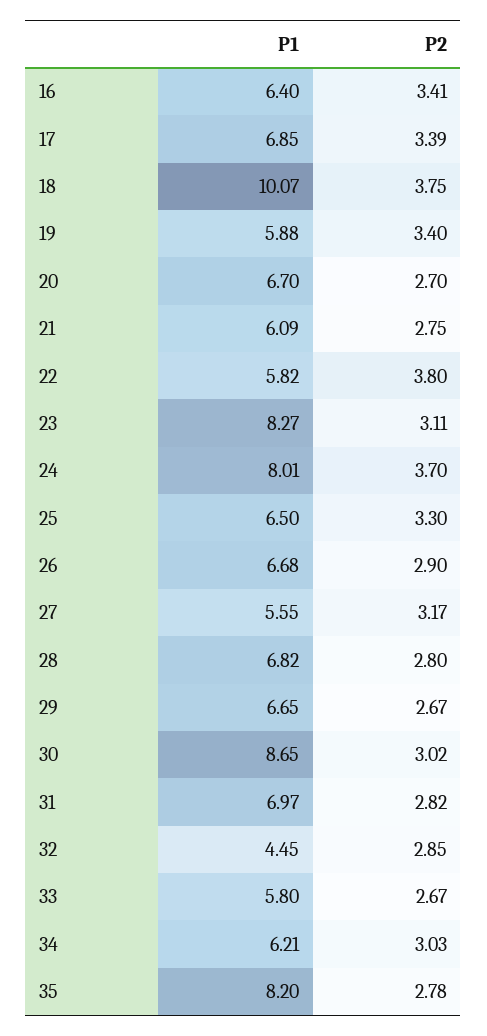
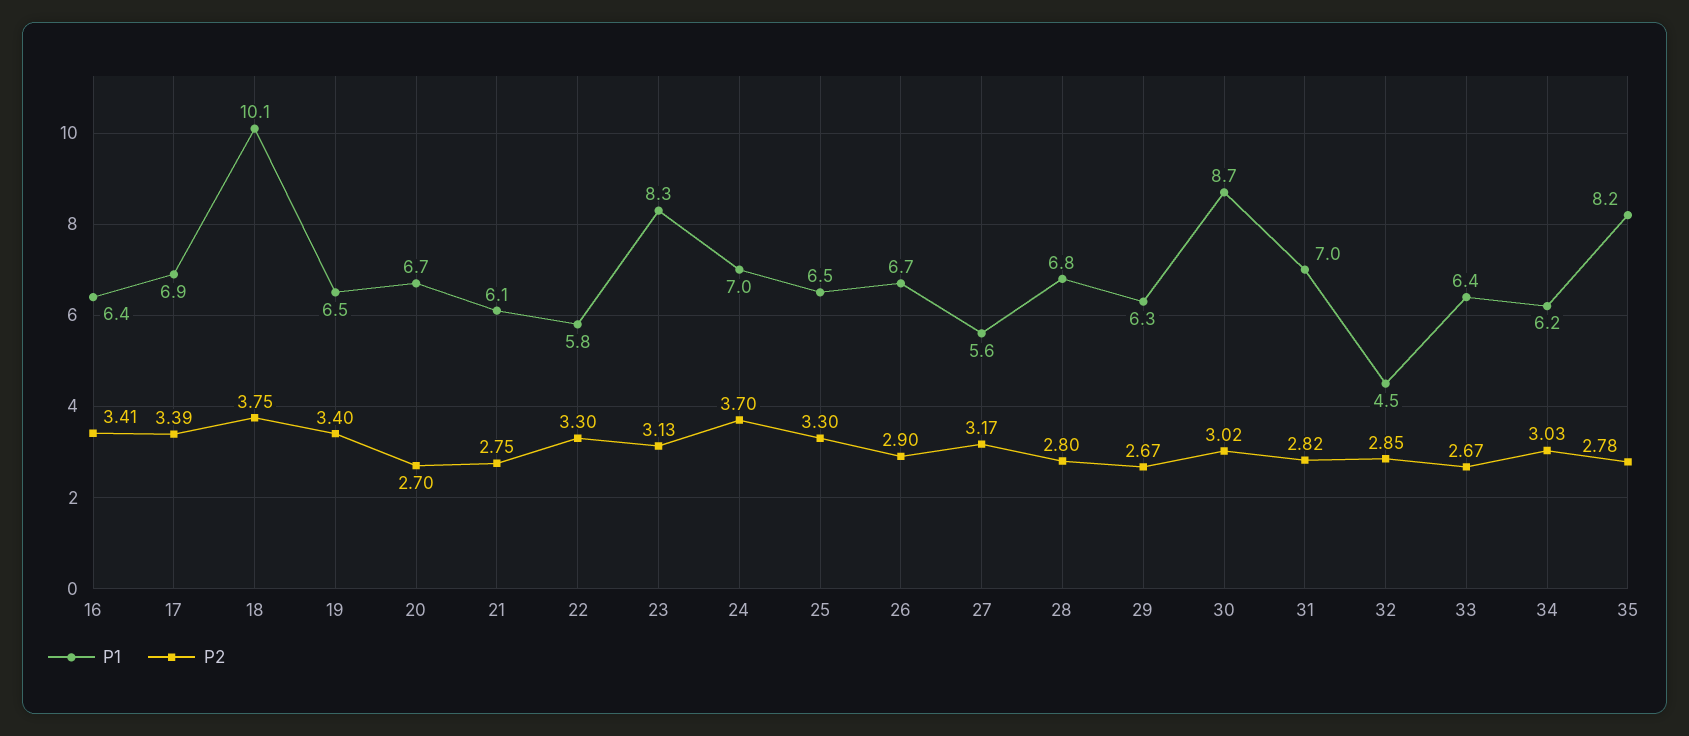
  {
    "P1": {
      "16": 6.4,
      "17": 6.85,
      "18": 10.07,
-     "19": 5.88,
+     "19": 6.5,
      "20": 6.7,
      "21": 6.09,
      "22": 5.82,
      "23": 8.27,
-     "24": 8.01,
+     "24": 7,
      "25": 6.5,
      "26": 6.68,
      "27": 5.55,
      "28": 6.82,
-     "29": 6.65,
+     "29": 6.3,
      "30": 8.65,
      "31": 6.97,
      "32": 4.45,
-     "33": 5.8,
+     "33": 6.4,
      "34": 6.21,
      "35": 8.2
    },
    "P2": {
      "16": 3.41,
      "17": 3.39,
      "18": 3.75,
      "19": 3.4,
      "20": 2.7,
      "21": 2.75,
-     "22": 3.8,
+     "22": 3.3,
-     "23": 3.11,
+     "23": 3.13,
      "24": 3.7,
      "25": 3.3,
      "26": 2.9,
      "27": 3.17,
      "28": 2.8,
      "29": 2.67,
      "30": 3.02,
      "31": 2.82,
      "32": 2.85,
      "33": 2.67,
      "34": 3.03,
      "35": 2.78
    }
  }

